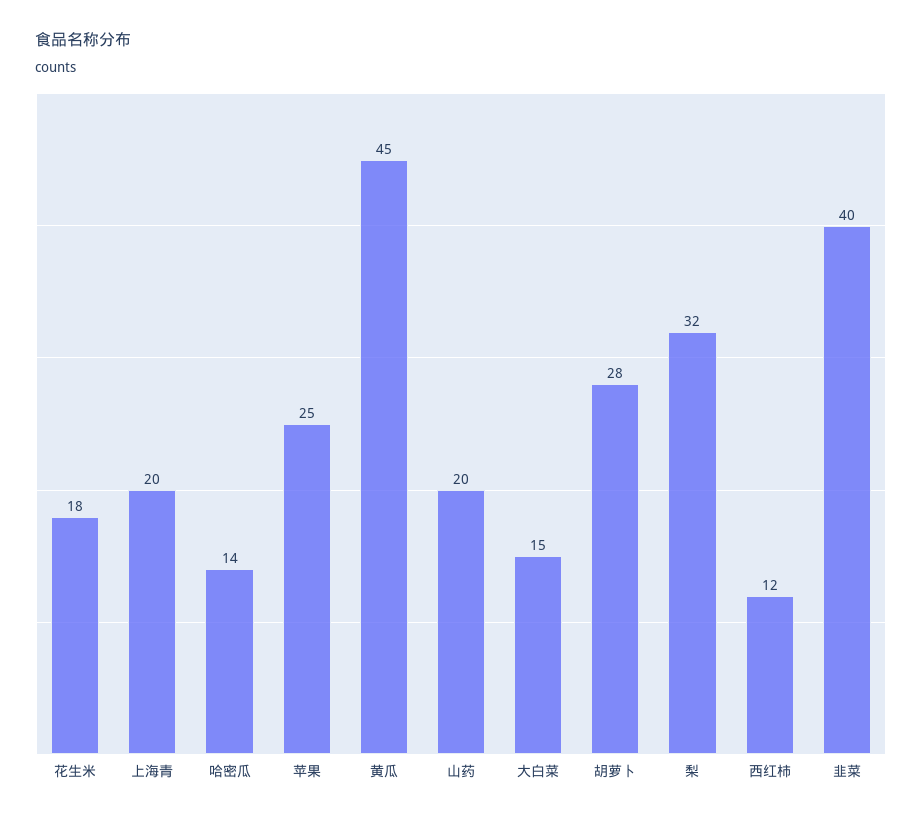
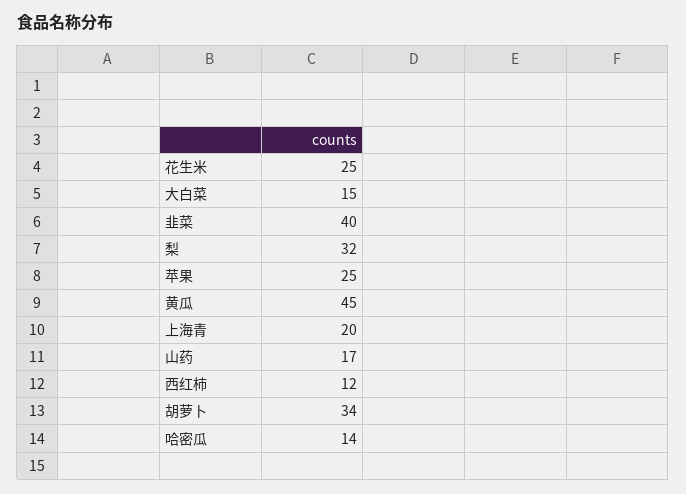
  {
-   "花生米": 18,
+   "花生米": 25,
    "上海青": 20,
    "哈密瓜": 14,
    "苹果": 25,
    "黄瓜": 45,
-   "山药": 20,
+   "山药": 17,
    "大白菜": 15,
-   "胡萝卜": 28,
+   "胡萝卜": 34,
    "梨": 32,
    "西红柿": 12,
    "韭菜": 40
  }

